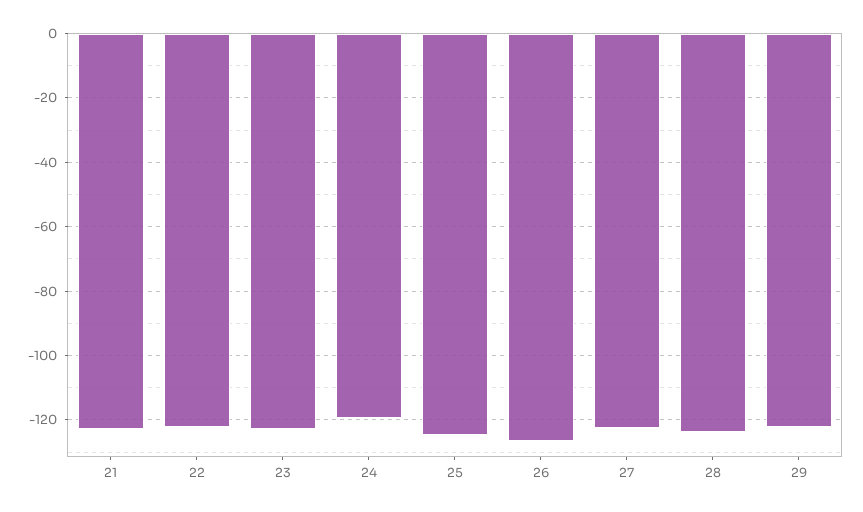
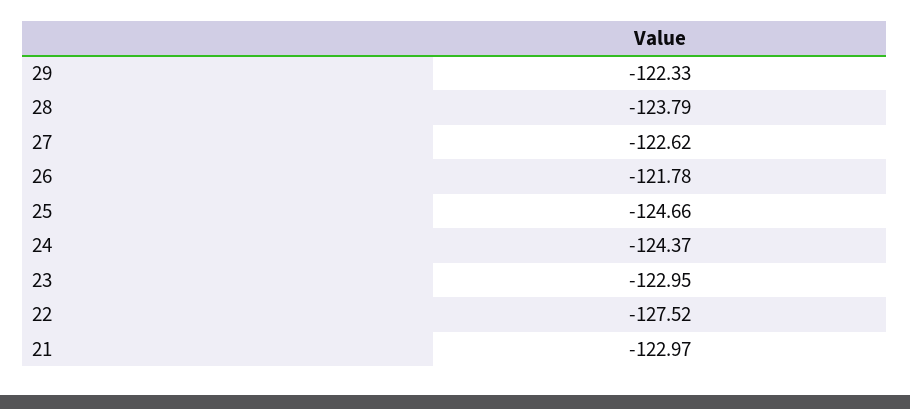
  {
    "21": -122.97,
-   "22": -122,
+   "22": -127.52,
    "23": -122.95,
-   "24": -120,
+   "24": -124.37,
    "25": -124.66,
-   "26": -126,
+   "26": -121.78,
    "27": -122.62,
    "28": -123.79,
    "29": -122.33
  }

